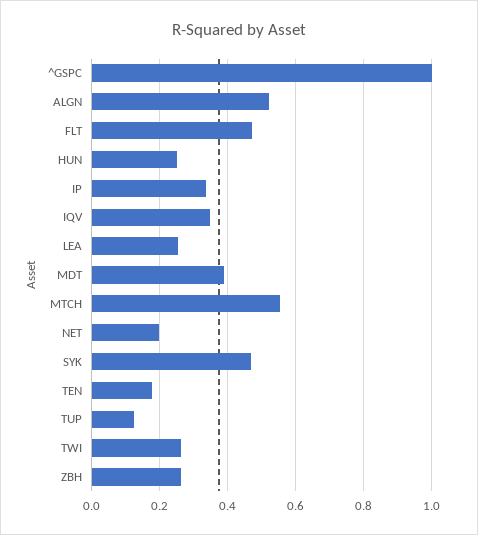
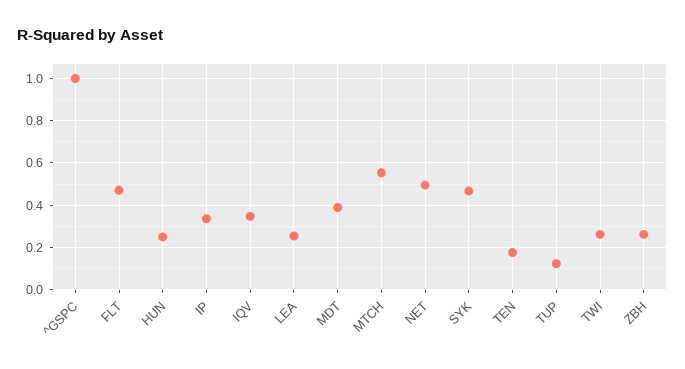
  {
    "^GSPC": 1,
-   "ALGN": 0.52,
    "FLT": 0.48,
    "HUN": 0.26,
    "IP": 0.34,
    "IQV": 0.34,
    "LEA": 0.26,
    "MDT": 0.38,
    "MTCH": 0.56,
-   "NET": 0.2,
+   "NET": 0.5,
    "SYK": 0.46,
    "TEN": 0.18,
    "TUP": 0.12,
    "TWI": 0.26,
    "ZBH": 0.26
  }

